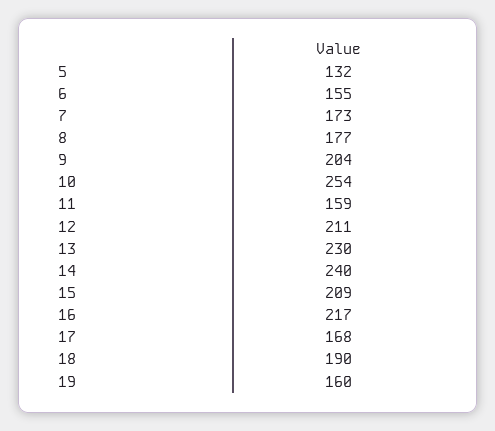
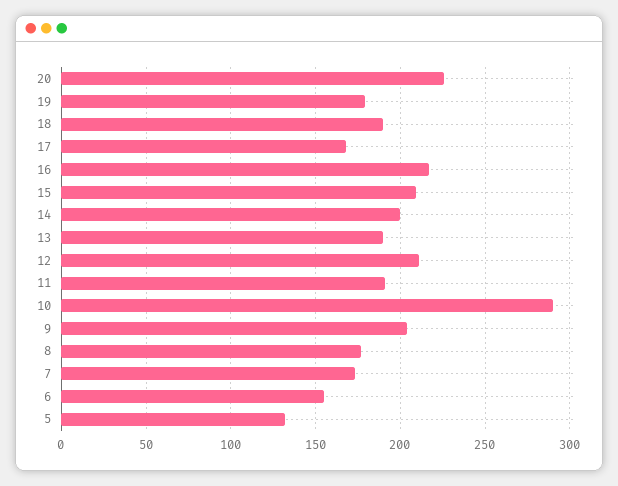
  {
    "5": 132,
    "6": 155,
    "7": 173,
    "8": 177,
    "9": 204,
-   "10": 254,
+   "10": 290,
-   "11": 159,
+   "11": 190,
    "12": 211,
-   "13": 230,
+   "13": 190,
-   "14": 240,
+   "14": 200,
    "15": 209,
    "16": 217,
    "17": 168,
    "18": 190,
-   "19": 160
+   "19": 180,
+   "20": 225
  }

